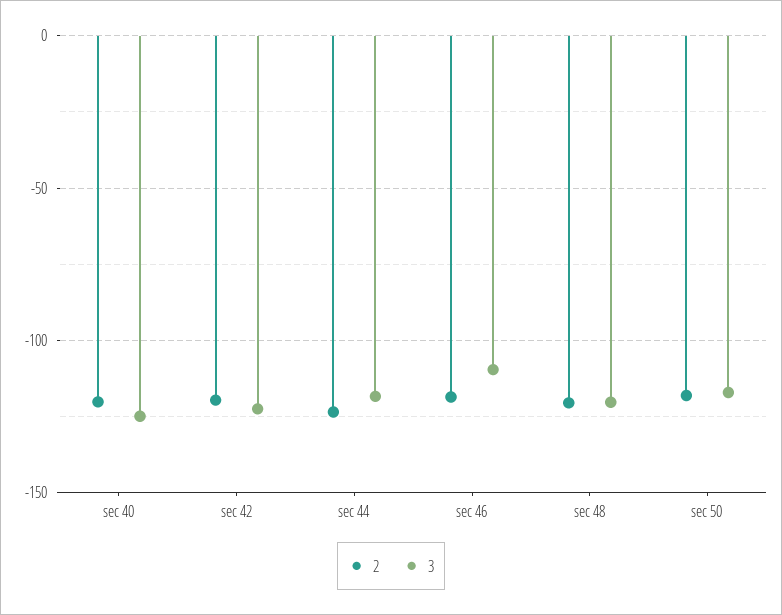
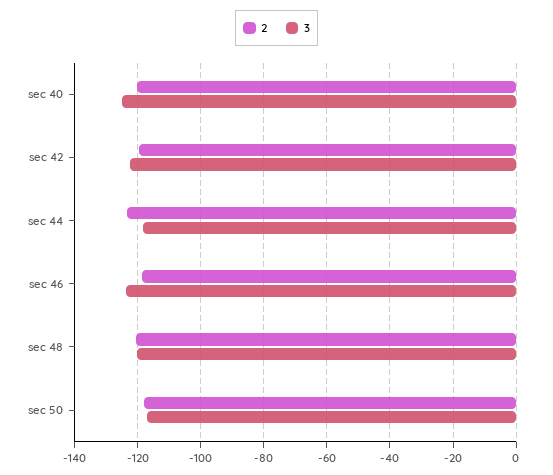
  {
    "2": {
      "sec 40": -120,
      "sec 42": -120,
      "sec 44": -124,
      "sec 46": -118,
      "sec 48": -120,
      "sec 50": -118
    },
    "3": {
      "sec 40": -124,
      "sec 42": -122,
      "sec 44": -118,
-     "sec 46": -110,
+     "sec 46": -124,
      "sec 48": -120,
      "sec 50": -118
    }
  }

